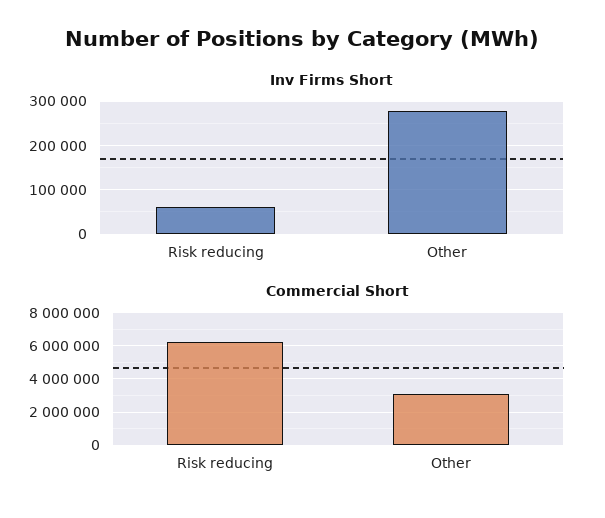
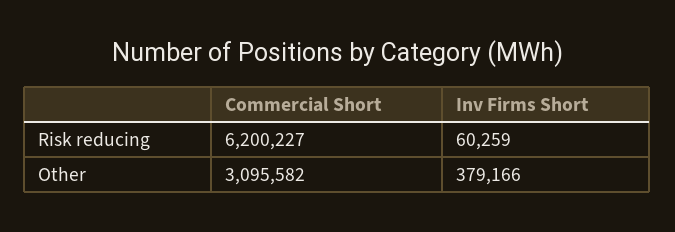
  {
    "Inv Firms Short": {
      "Risk reducing": 60259,
-     "Other": 280000
+     "Other": 379166
    },
    "Commercial Short": {
      "Risk reducing": 6200227,
      "Other": 3095582
    }
  }

